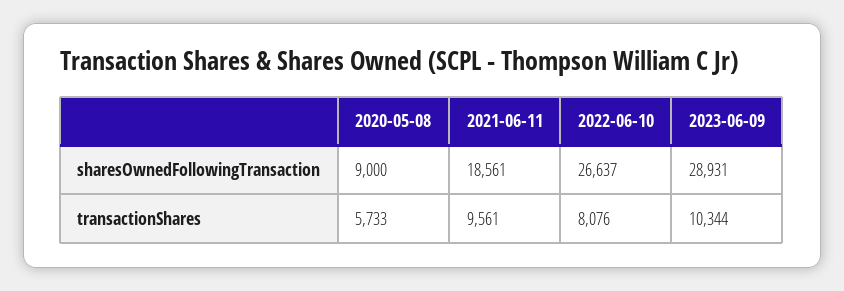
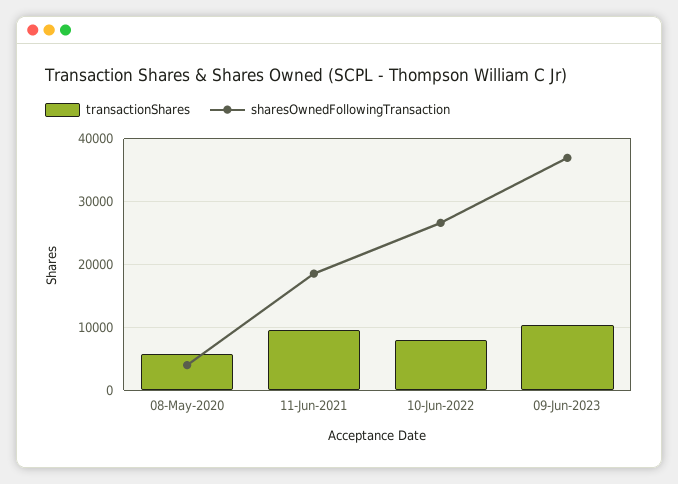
  {
    "sharesOwnedFollowingTransaction": {
-     "2020-05-08": 9000,
+     "2020-05-08": 4000,
      "2021-06-11": 18561,
      "2022-06-10": 26637,
-     "2023-06-09": 28931
+     "2023-06-09": 37000
    },
    "transactionShares": {
      "2020-05-08": 5733,
      "2021-06-11": 9561,
      "2022-06-10": 8076,
      "2023-06-09": 10344
    }
  }

